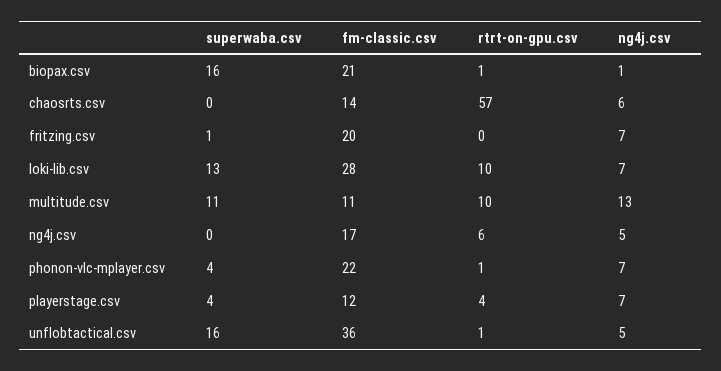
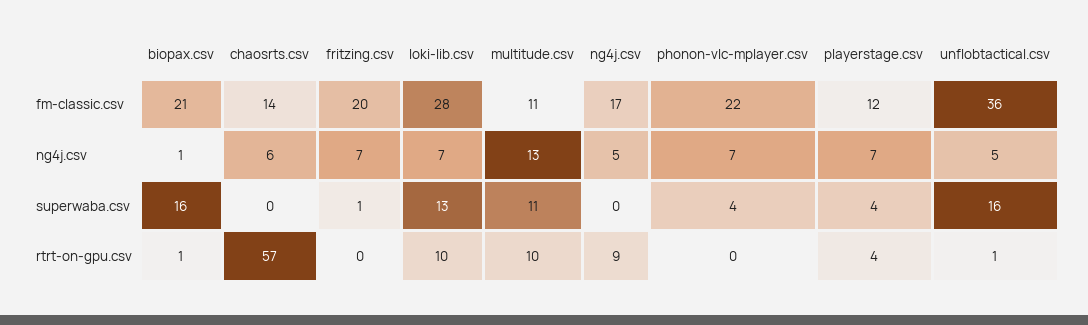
  {
    "superwaba.csv": {
      "biopax.csv": 16,
      "chaosrts.csv": 0,
      "fritzing.csv": 1,
      "loki-lib.csv": 13,
      "multitude.csv": 11,
      "ng4j.csv": 0,
      "phonon-vlc-mplayer.csv": 4,
      "playerstage.csv": 4,
      "unflobtactical.csv": 16
    },
    "fm-classic.csv": {
      "biopax.csv": 21,
      "chaosrts.csv": 14,
      "fritzing.csv": 20,
      "loki-lib.csv": 28,
      "multitude.csv": 11,
      "ng4j.csv": 17,
      "phonon-vlc-mplayer.csv": 22,
      "playerstage.csv": 12,
      "unflobtactical.csv": 36
    },
    "rtrt-on-gpu.csv": {
      "biopax.csv": 1,
      "chaosrts.csv": 57,
      "fritzing.csv": 0,
      "loki-lib.csv": 10,
      "multitude.csv": 10,
-     "ng4j.csv": 6,
+     "ng4j.csv": 9,
-     "phonon-vlc-mplayer.csv": 1,
+     "phonon-vlc-mplayer.csv": 0,
      "playerstage.csv": 4,
      "unflobtactical.csv": 1
    },
    "ng4j.csv": {
      "biopax.csv": 1,
      "chaosrts.csv": 6,
      "fritzing.csv": 7,
      "loki-lib.csv": 7,
      "multitude.csv": 13,
      "ng4j.csv": 5,
      "phonon-vlc-mplayer.csv": 7,
      "playerstage.csv": 7,
      "unflobtactical.csv": 5
    }
  }

